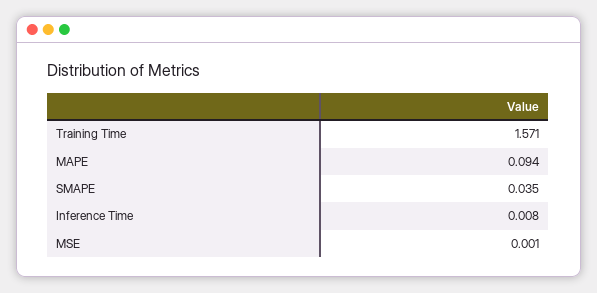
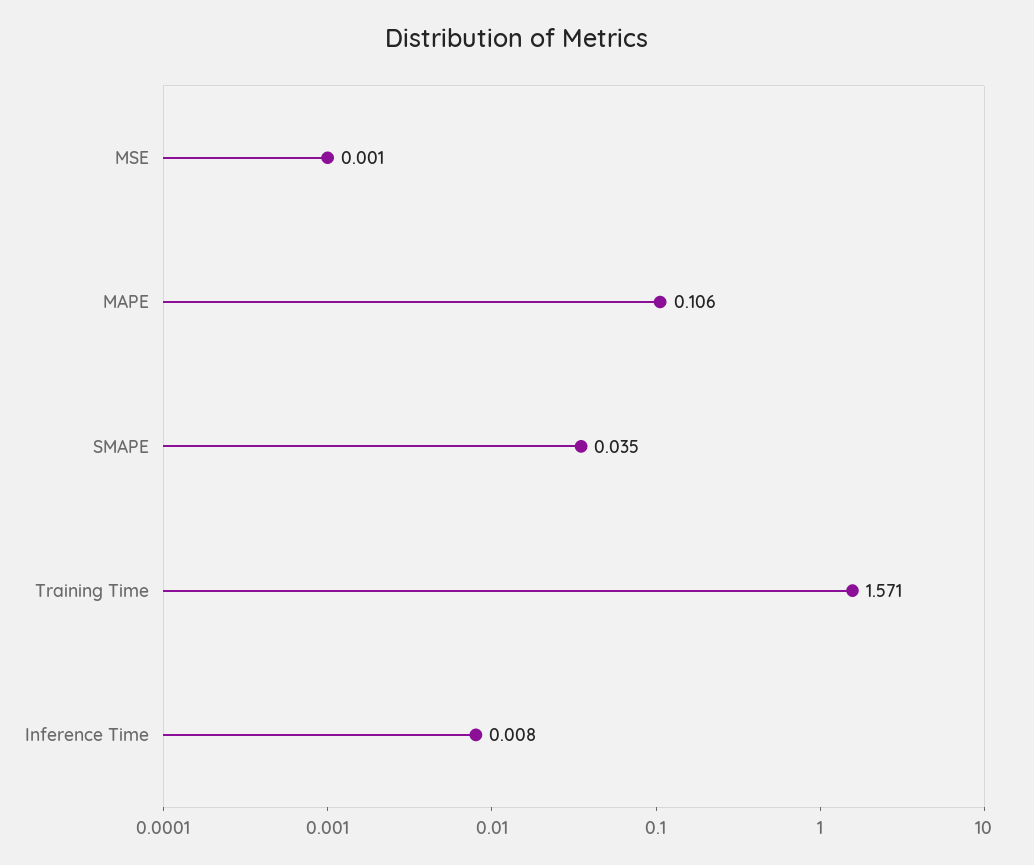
  {
    "Training Time": 1.571,
-   "MAPE": 0.094,
+   "MAPE": 0.106,
    "SMAPE": 0.035,
    "Inference Time": 0.008,
    "MSE": 0.001
  }

